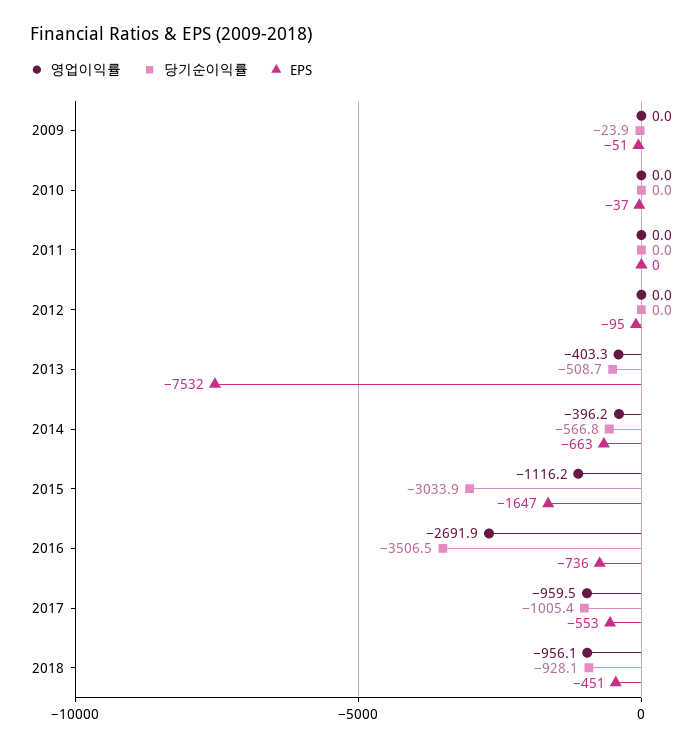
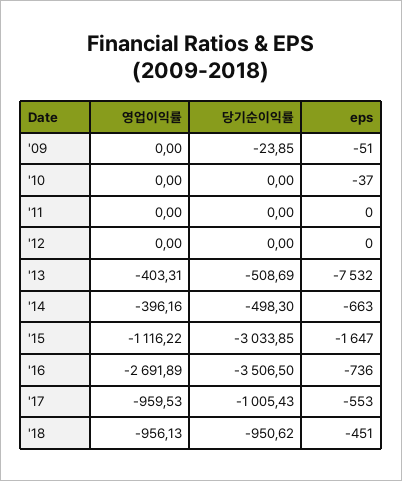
  {
    "영업이익률": {
      "2009": 0,
      "2010": 0,
      "2011": 0,
      "2012": 0,
      "2013": -403.31,
      "2014": -396.16,
      "2015": -1116.22,
      "2016": -2691.89,
      "2017": -959.53,
      "2018": -956.13
    },
    "당기순이익률": {
      "2009": -23.85,
      "2010": 0,
      "2011": 0,
      "2012": 0,
      "2013": -508.69,
-     "2014": -566.8,
+     "2014": -498.3,
      "2015": -3033.85,
      "2016": -3506.5,
      "2017": -1005.43,
-     "2018": -928.1
+     "2018": -950.62
    },
    "EPS": {
      "2009": -51,
      "2010": -37,
      "2011": 0,
-     "2012": -95,
+     "2012": 0,
      "2013": -7532,
      "2014": -663,
      "2015": -1647,
      "2016": -736,
      "2017": -553,
      "2018": -451
    }
  }

